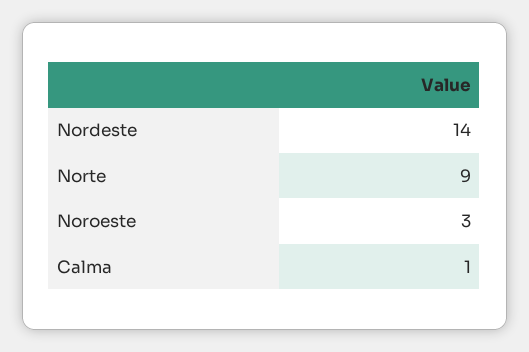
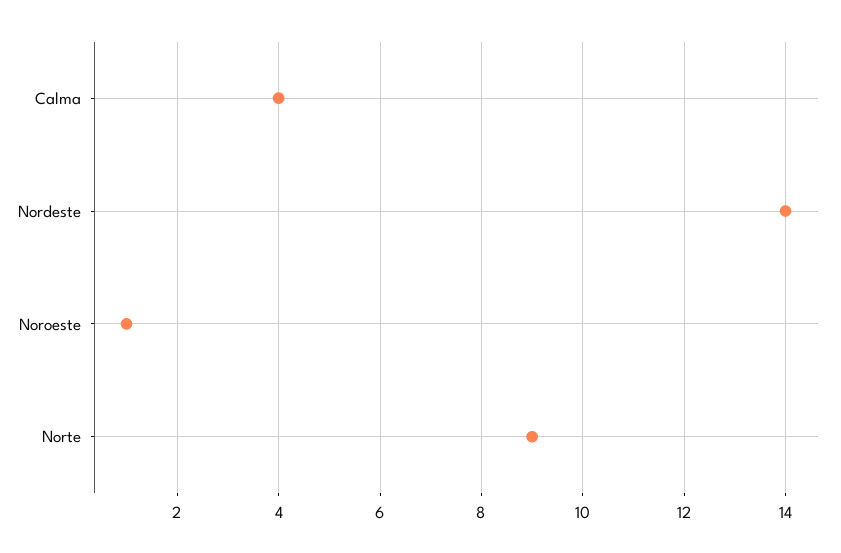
  {
    "Nordeste": 14,
    "Norte": 9,
-   "Noroeste": 3,
+   "Noroeste": 1,
-   "Calma": 1
+   "Calma": 4
  }

